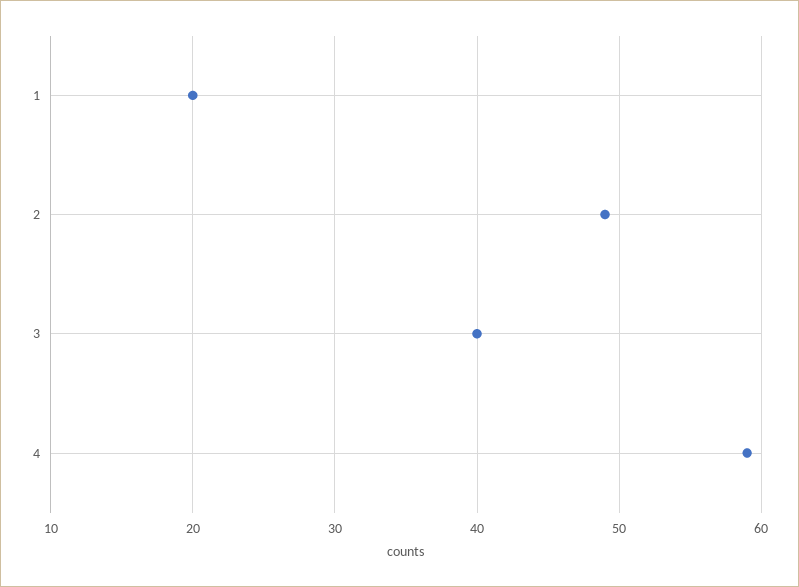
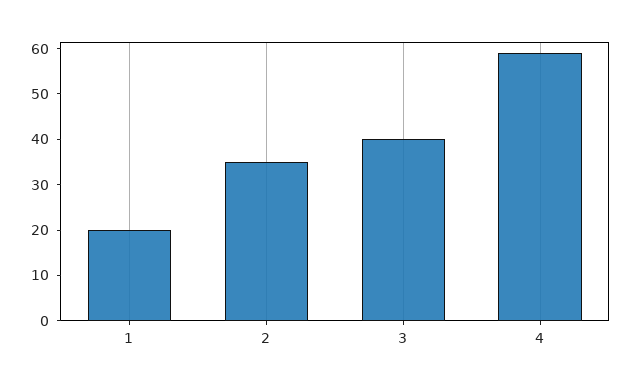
  {
    "1": 20,
-   "2": 49,
+   "2": 35,
    "3": 40,
    "4": 59
  }

